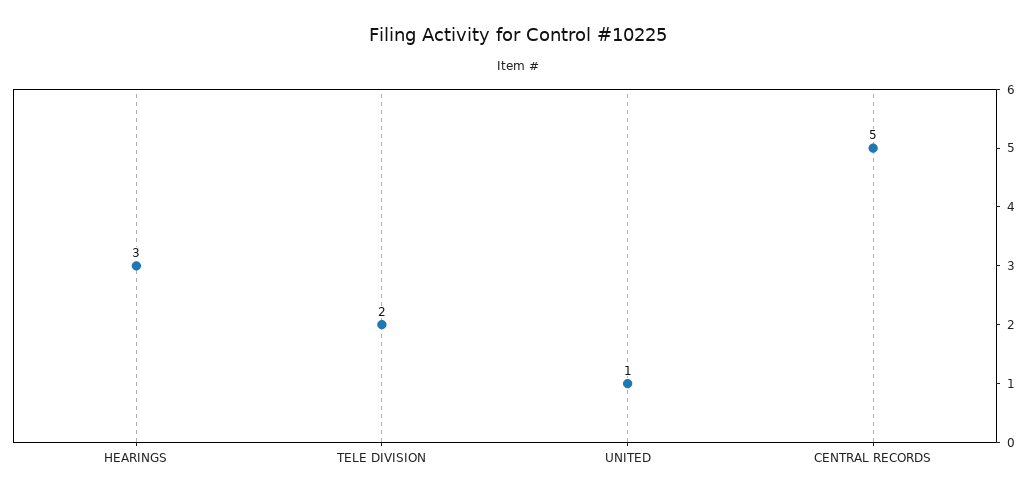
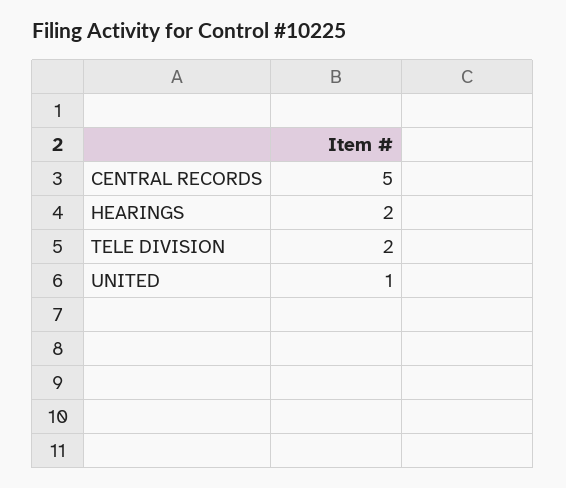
  {
-   "HEARINGS": 3,
+   "HEARINGS": 2,
    "TELE DIVISION": 2,
    "UNITED": 1,
    "CENTRAL RECORDS": 5
  }

